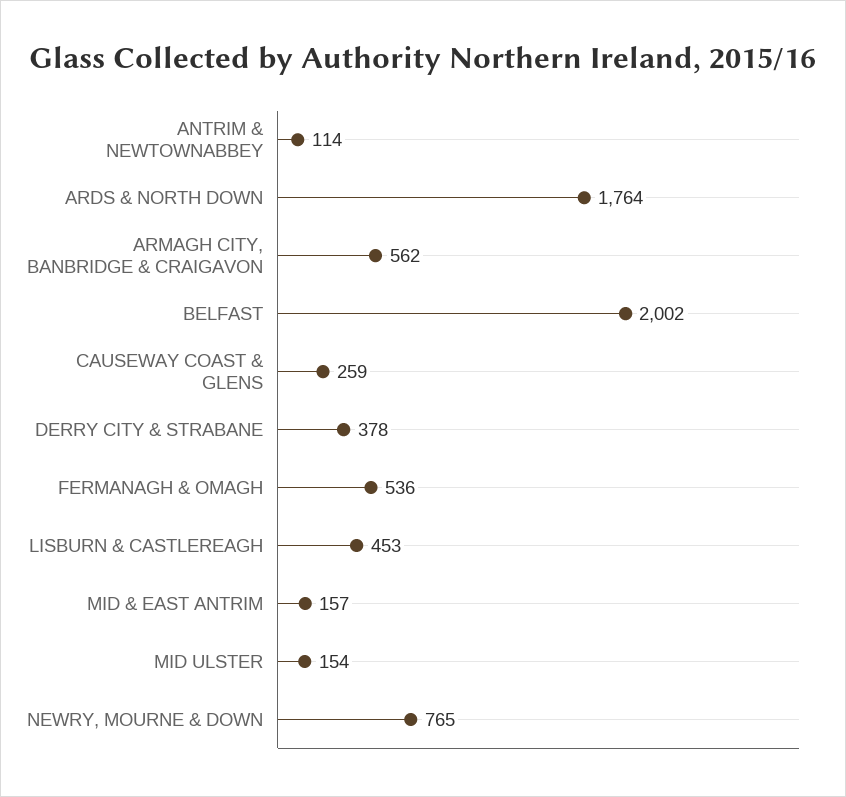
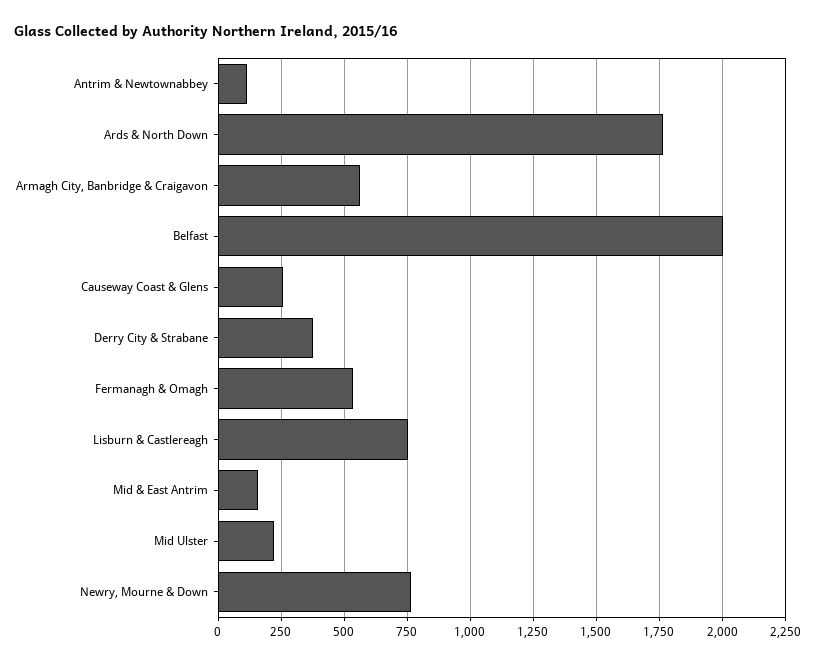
  {
    "ANTRIM & NEWTOWNABBEY": 114,
    "ARDS & NORTH DOWN": 1764,
    "ARMAGH CITY, BANBRIDGE & CRAIGAVON": 562,
    "BELFAST": 2002,
    "CAUSEWAY COAST & GLENS": 259,
    "DERRY CITY & STRABANE": 378,
    "FERMANAGH & OMAGH": 536,
-   "LISBURN & CASTLEREAGH": 453,
+   "LISBURN & CASTLEREAGH": 750,
    "MID & EAST ANTRIM": 157,
-   "MID ULSTER": 154,
+   "MID ULSTER": 225,
    "NEWRY, MOURNE & DOWN": 765
  }

